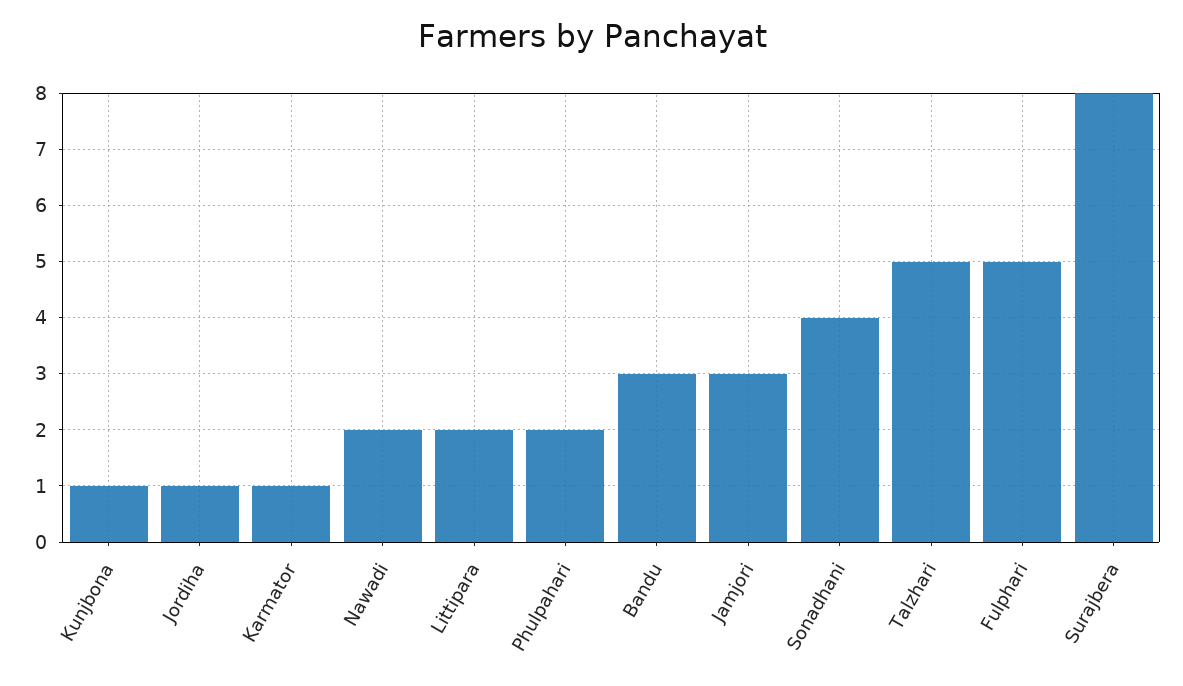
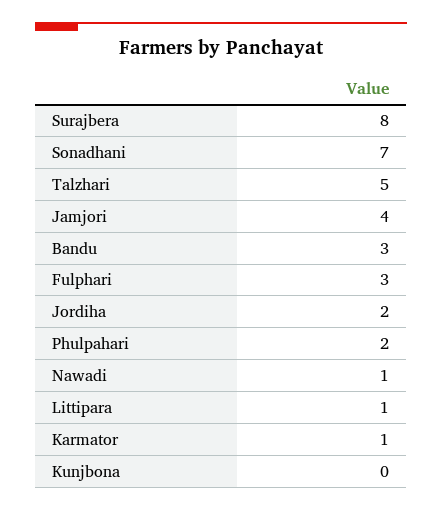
  {
-   "Kunjbona": 1,
+   "Kunjbona": 0,
-   "Jordiha": 1,
+   "Jordiha": 2,
    "Karmator": 1,
-   "Nawadi": 2,
+   "Nawadi": 1,
-   "Littipara": 2,
+   "Littipara": 1,
    "Phulpahari": 2,
    "Bandu": 3,
-   "Jamjori": 3,
+   "Jamjori": 4,
-   "Sonadhani": 4,
+   "Sonadhani": 7,
    "Talzhari": 5,
-   "Fulphari": 5,
+   "Fulphari": 3,
    "Surajbera": 8
  }

